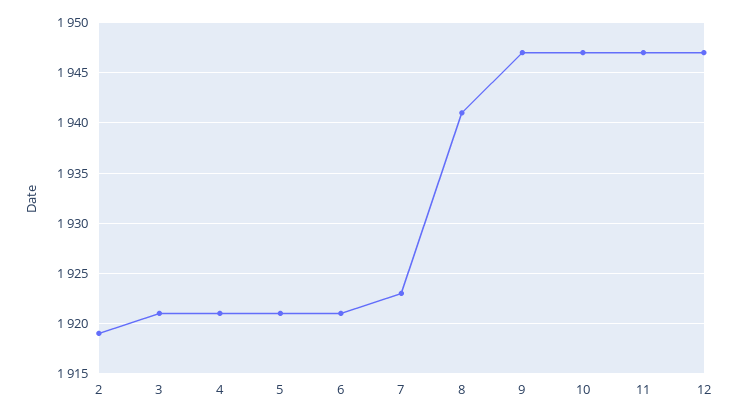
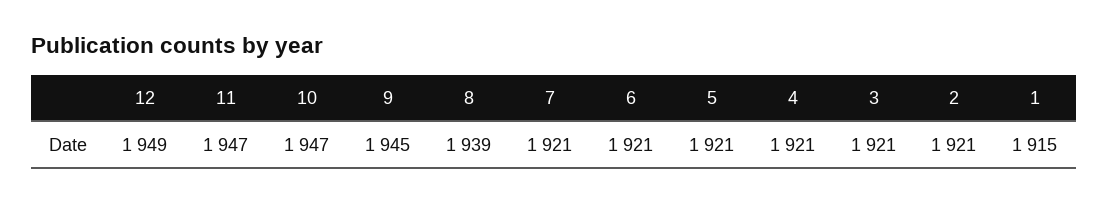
  {
-   "2": 1919,
+   "2": 1921,
    "3": 1921,
    "4": 1921,
    "5": 1921,
    "6": 1921,
-   "7": 1923,
+   "7": 1921,
-   "8": 1941,
+   "8": 1939,
-   "9": 1947,
+   "9": 1945,
    "10": 1947,
    "11": 1947,
-   "12": 1947
+   "12": 1949,
+   "1": 1915
  }

